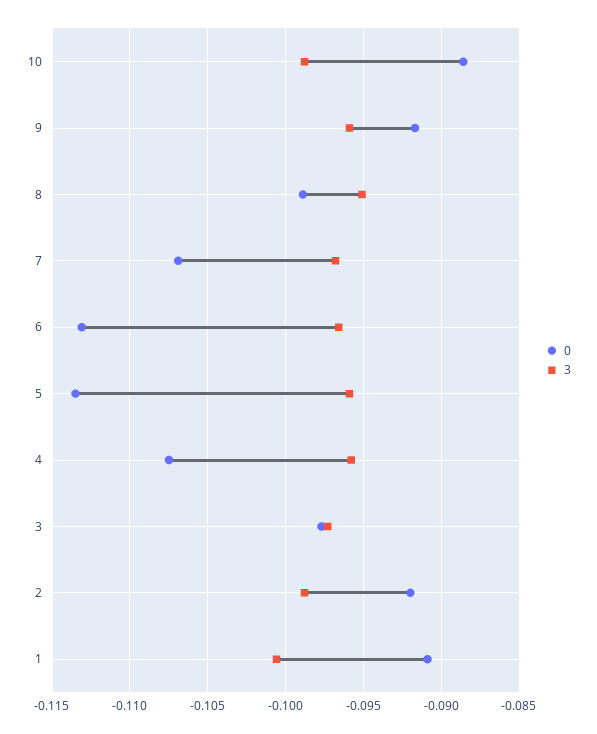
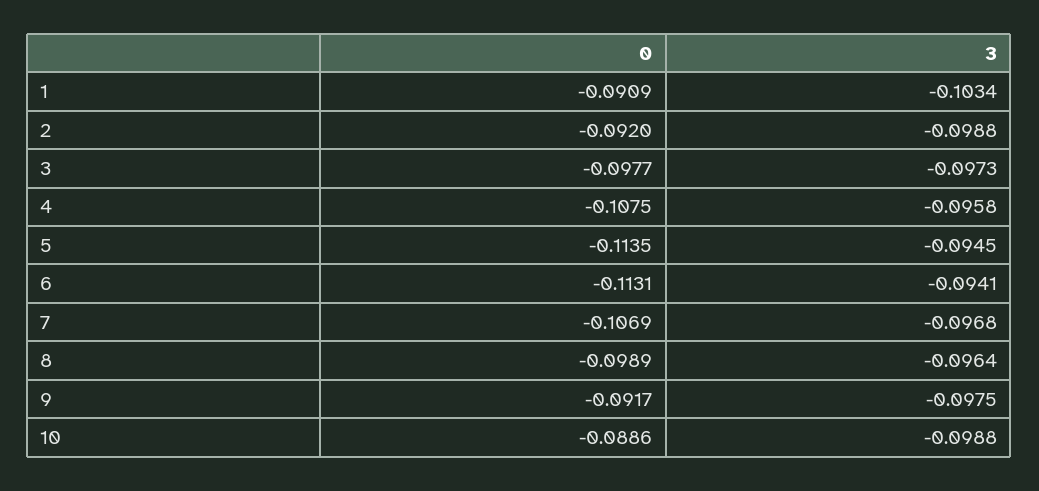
  {
    "0": {
      "10": -0.0886,
      "9": -0.0917,
      "8": -0.0989,
      "7": -0.1069,
      "6": -0.1131,
      "5": -0.1135,
      "4": -0.1075,
      "3": -0.0977,
      "2": -0.092,
      "1": -0.0909
    },
    "3": {
      "10": -0.0988,
-     "9": -0.096,
+     "9": -0.0975,
-     "8": -0.095,
+     "8": -0.0964,
      "7": -0.0968,
-     "6": -0.0965,
+     "6": -0.0941,
-     "5": -0.096,
+     "5": -0.0945,
      "4": -0.0958,
      "3": -0.0973,
      "2": -0.0988,
-     "1": -0.1005
+     "1": -0.1034
    }
  }

